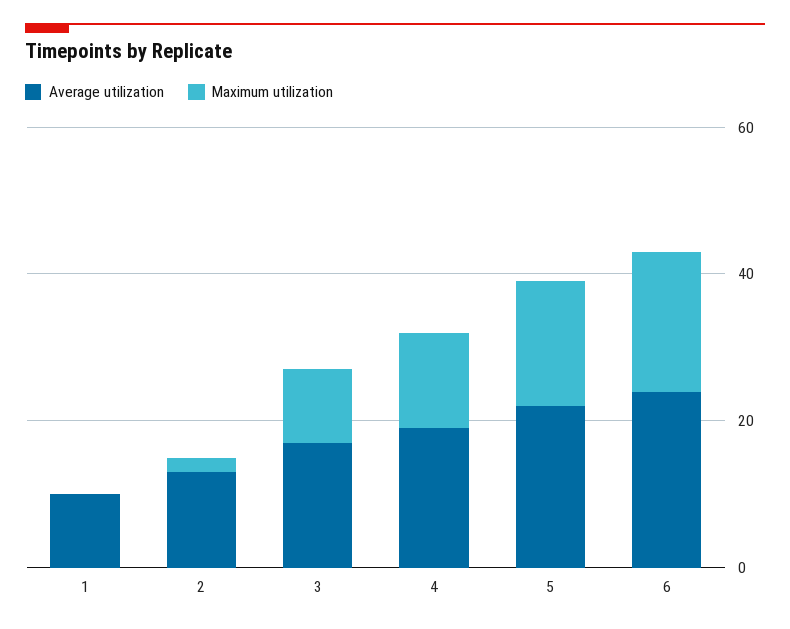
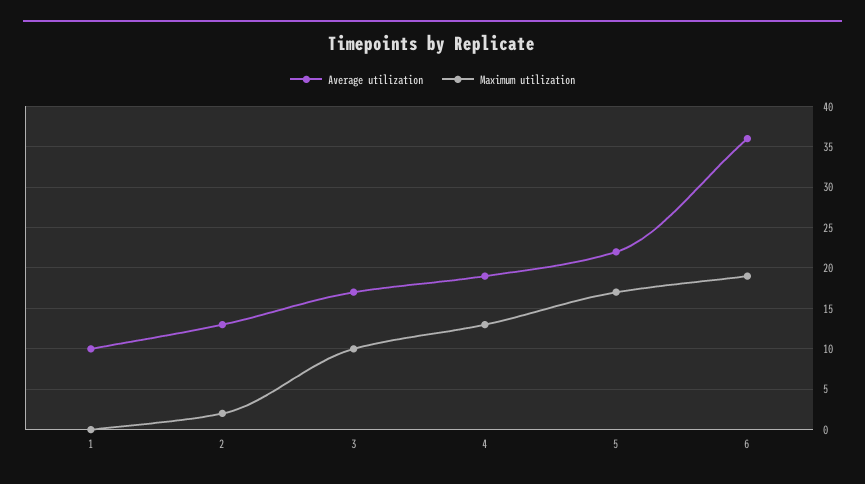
  {
    "Average utilization": {
      "1": 10,
      "2": 13,
      "3": 17,
      "4": 19,
      "5": 22,
-     "6": 25
+     "6": 36
    },
    "Maximum utilization": {
      "1": 0,
      "2": 2,
      "3": 10,
      "4": 13,
      "5": 17,
      "6": 19
    }
  }

